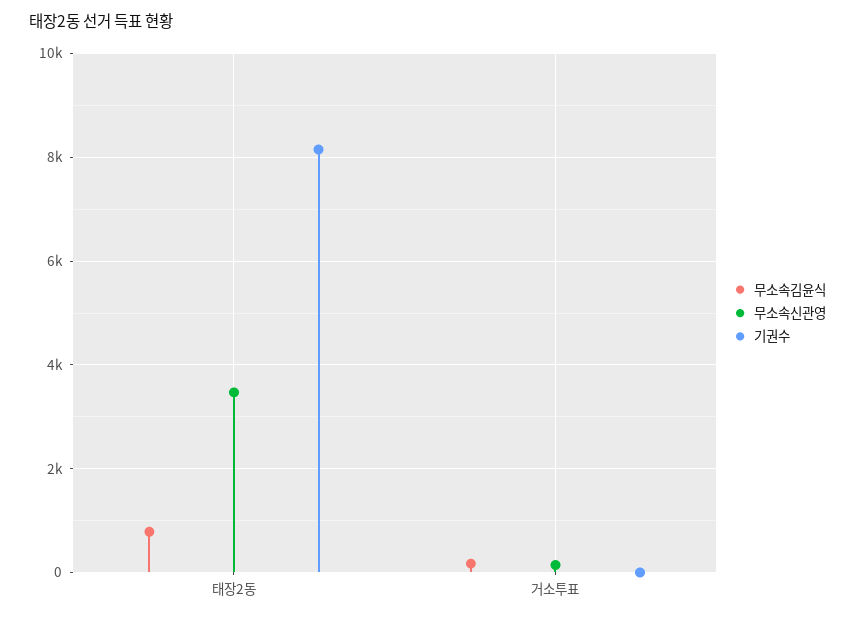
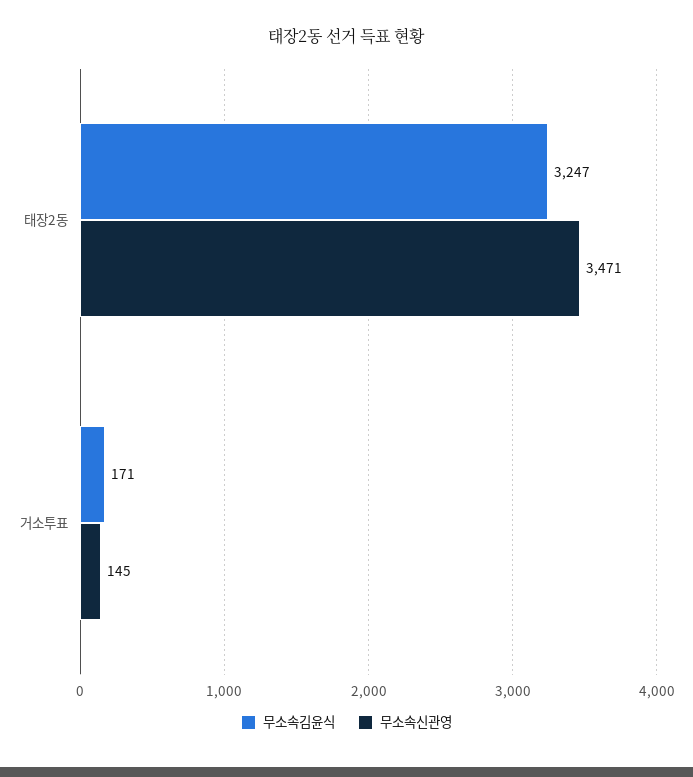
  {
    "무소속김윤식": {
-     "태장2동": 800,
+     "태장2동": 3247,
      "거소투표": 171
    },
    "무소속신관영": {
      "태장2동": 3471,
      "거소투표": 145
-   },
+   }
-   "기권수": {
-     "태장2동": 8200,
-     "거소투표": 0
-   }
  }

